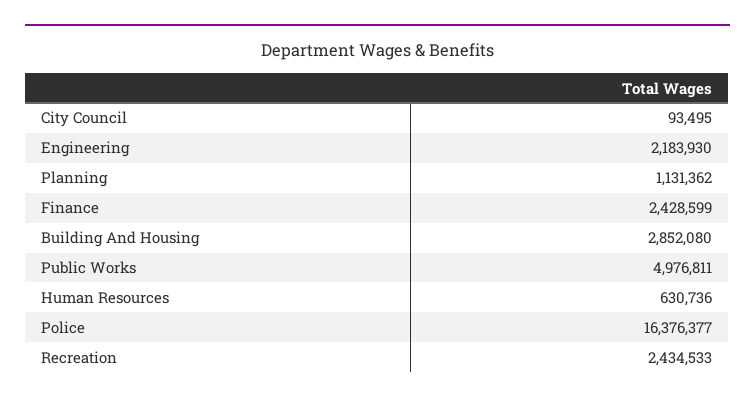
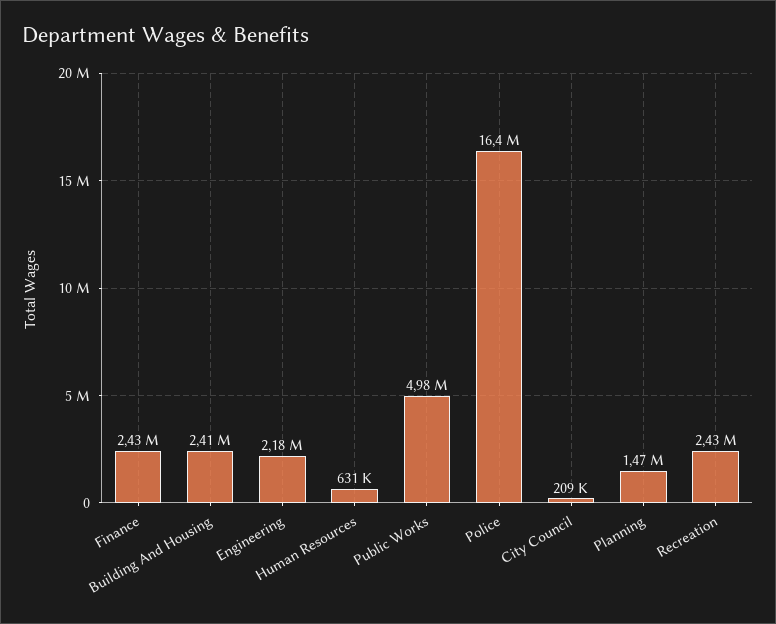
  {
-   "City Council": 93495,
+   "City Council": 209000,
    "Engineering": 2183930,
-   "Planning": 1131362,
+   "Planning": 1470000,
    "Finance": 2428599,
-   "Building And Housing": 2852080,
+   "Building And Housing": 2410000,
    "Public Works": 4976811,
    "Human Resources": 630736,
    "Police": 16376377,
    "Recreation": 2434533
  }

